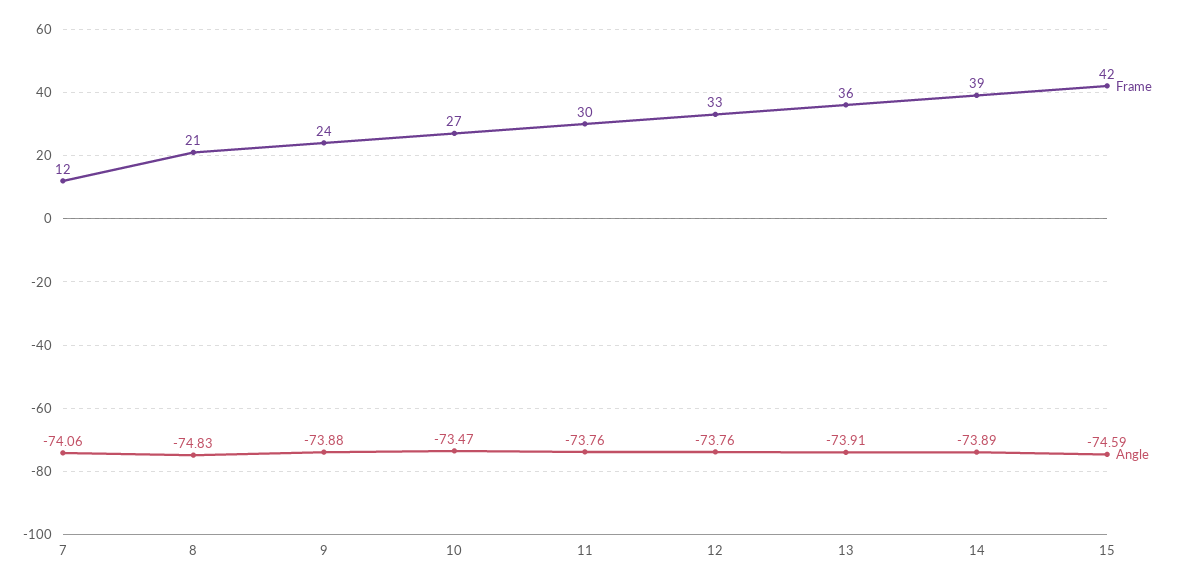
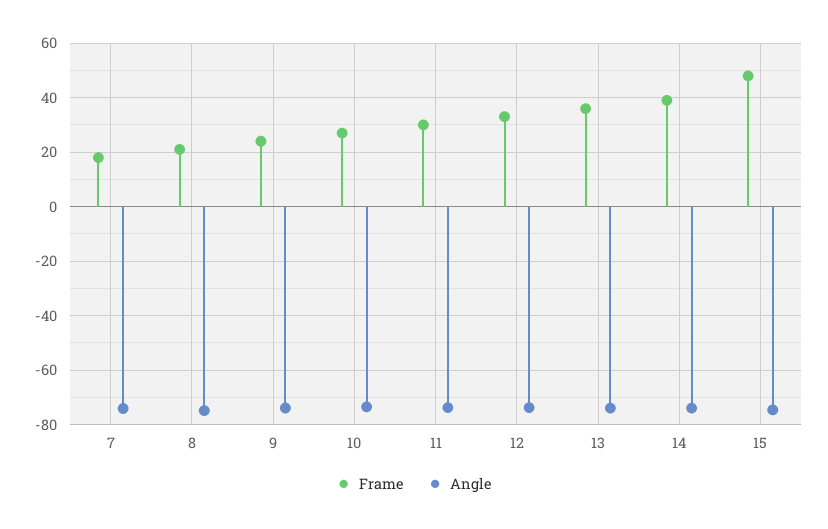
  {
    "Frame": {
-     "7": 12,
+     "7": 17.5,
      "8": 21,
      "9": 24,
      "10": 27,
      "11": 30,
      "12": 33,
      "13": 36,
      "14": 39,
-     "15": 42
+     "15": 47.5
    },
    "Angle": {
      "7": -74.06,
      "8": -74.83,
      "9": -73.88,
      "10": -73.47,
      "11": -73.76,
      "12": -73.76,
      "13": -73.91,
      "14": -73.89,
      "15": -74.59
    }
  }

